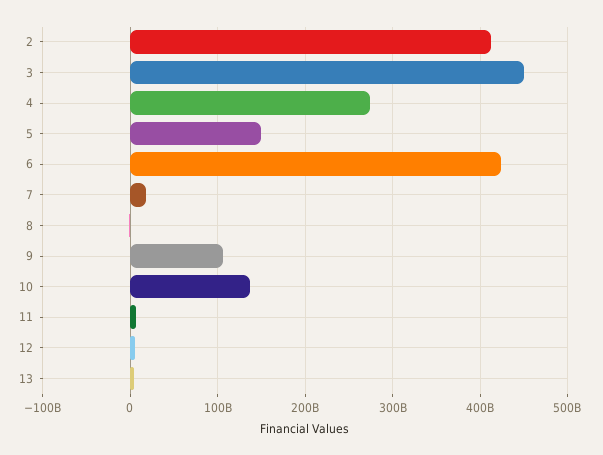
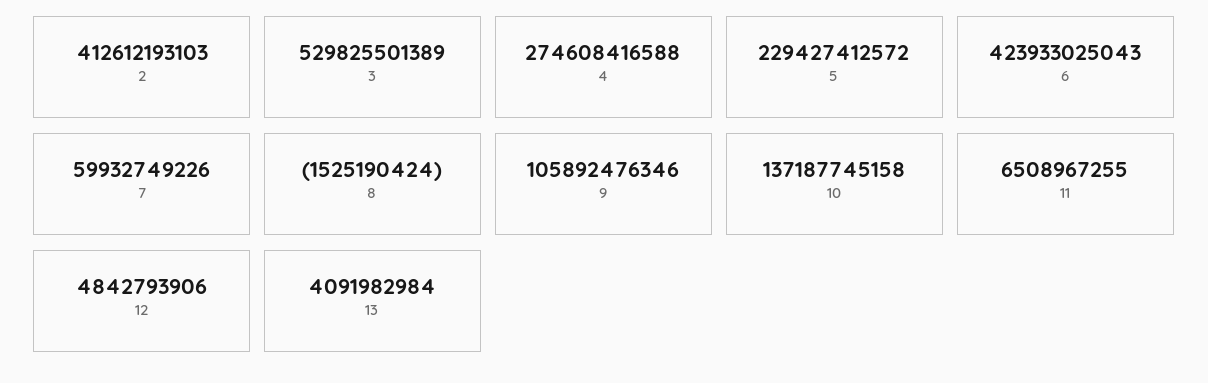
  {
    "2": 412612193103,
-   "3": 450000000000,
+   "3": 529825501389,
    "4": 274608416588,
-   "5": 150000000000,
+   "5": 229427412572,
    "6": 423933025043,
-   "7": 20000000000,
+   "7": 59932749226,
    "8": -1525190424,
    "9": 105892476346,
    "10": 137187745158,
    "11": 6508967255,
    "12": 4842793906,
    "13": 4091982984
  }

